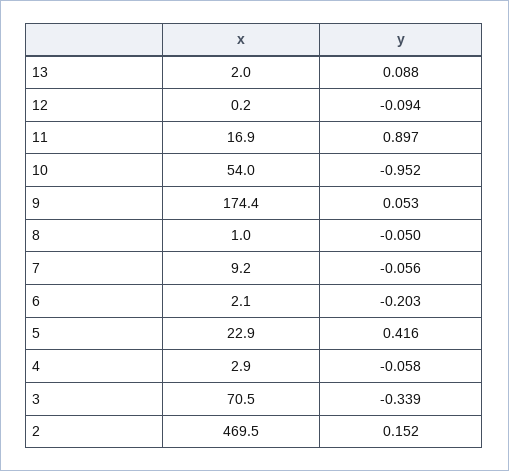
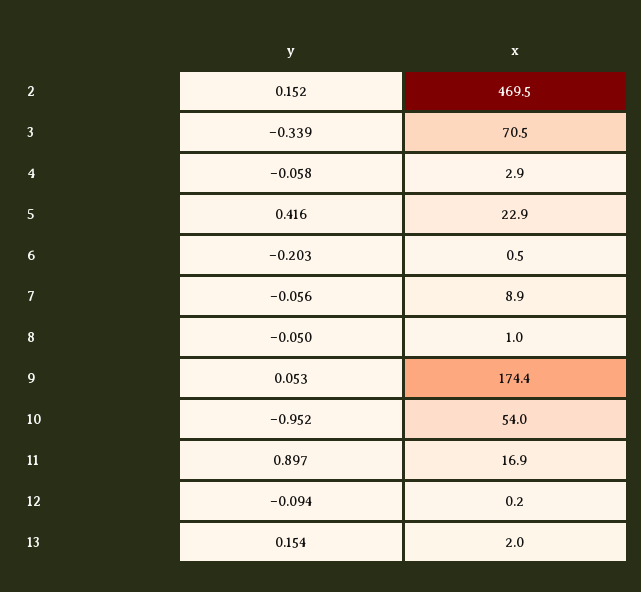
  {
    "x": {
      "13": 2,
      "12": 0.2,
      "11": 16.9,
      "10": 54,
      "9": 174.4,
      "8": 1,
-     "7": 9.2,
+     "7": 8.9,
-     "6": 2.1,
+     "6": 0.5,
      "5": 22.9,
      "4": 2.9,
      "3": 70.5,
      "2": 469.5
    },
    "y": {
-     "13": 0.088,
+     "13": 0.154,
      "12": -0.094,
      "11": 0.897,
      "10": -0.952,
      "9": 0.053,
      "8": -0.05,
      "7": -0.056,
      "6": -0.203,
      "5": 0.416,
      "4": -0.058,
      "3": -0.339,
      "2": 0.152
    }
  }

